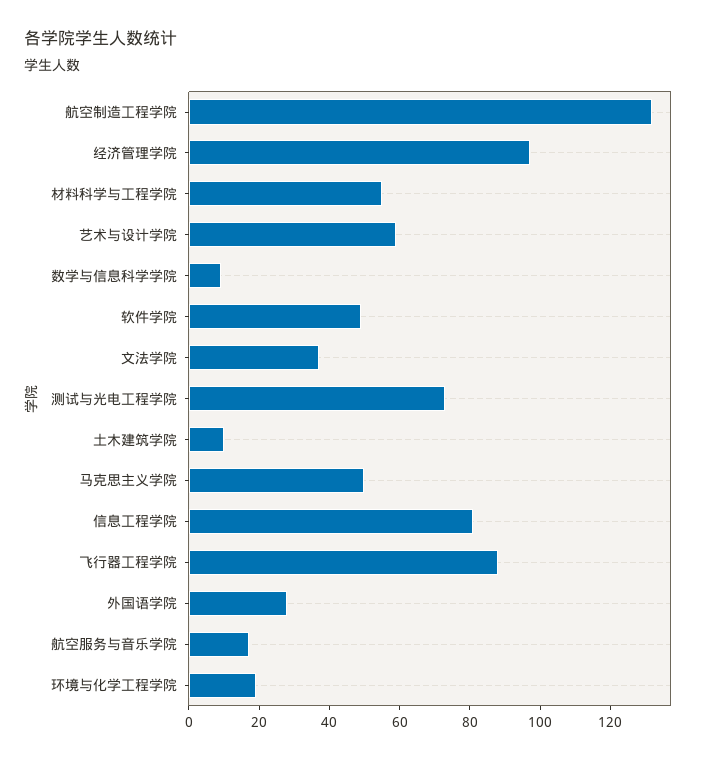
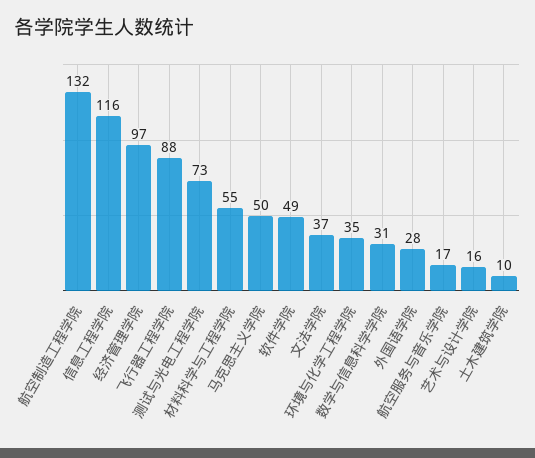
  {
    "航空制造工程学院": 132,
    "经济管理学院": 97,
    "材料科学与工程学院": 55,
-   "艺术与设计学院": 60,
+   "艺术与设计学院": 16,
-   "数学与信息科学学院": 10,
+   "数学与信息科学学院": 31,
    "软件学院": 49,
    "文法学院": 37,
    "测试与光电工程学院": 73,
    "土木建筑学院": 10,
    "马克思主义学院": 50,
-   "信息工程学院": 80,
+   "信息工程学院": 116,
    "飞行器工程学院": 88,
    "外国语学院": 28,
    "航空服务与音乐学院": 17,
-   "环境与化学工程学院": 20
+   "环境与化学工程学院": 35
  }

